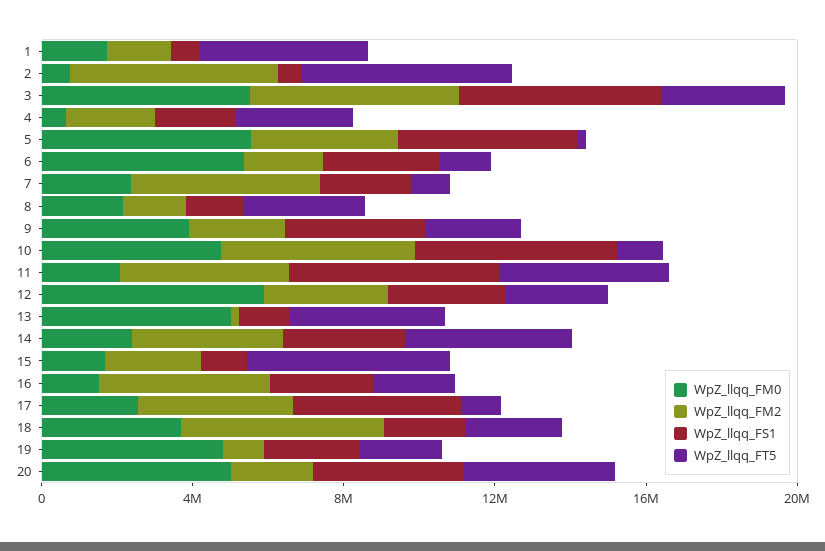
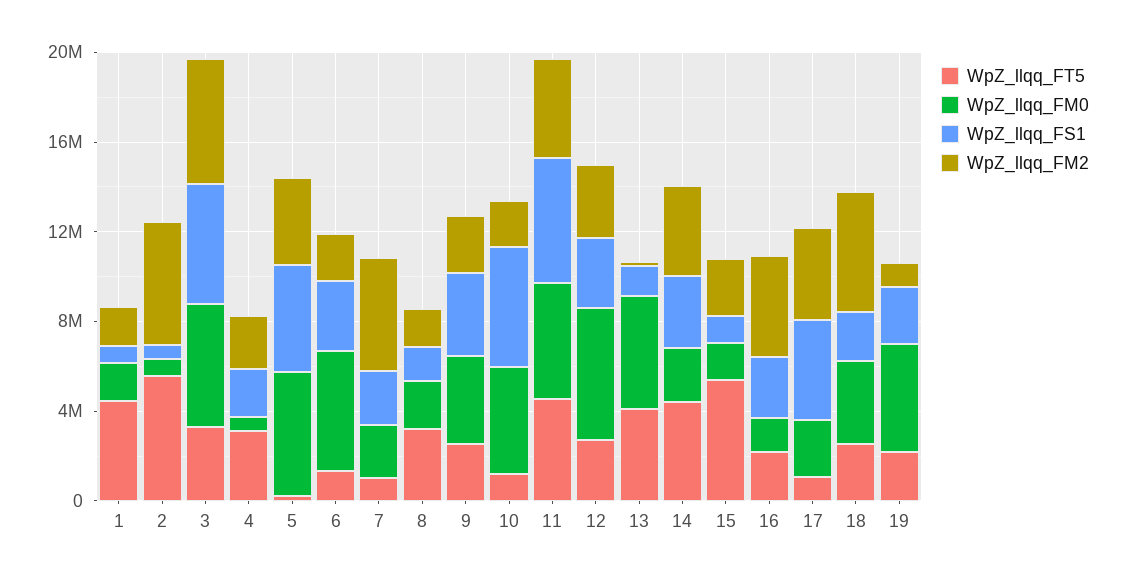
  {
    "WpZ_llqq_FM0": {
      "1": 2000000,
      "2": 1000000,
      "3": 6000000,
      "4": 1000000,
      "5": 6000000,
      "6": 5000000,
      "7": 2000000,
      "8": 2000000,
      "9": 4000000,
      "10": 5000000,
-     "11": 2000000,
+     "11": 5000000,
      "12": 6000000,
      "13": 5000000,
      "14": 2000000,
      "15": 2000000,
      "16": 2000000,
      "17": 3000000,
      "18": 4000000,
-     "19": 5000000,
+     "19": 5000000
-     "20": 5000000
    },
    "WpZ_llqq_FM2": {
      "1": 2000000,
      "2": 6000000,
      "3": 6000000,
      "4": 2000000,
      "5": 4000000,
      "6": 2000000,
      "7": 5000000,
      "8": 2000000,
      "9": 3000000,
-     "10": 5000000,
+     "10": 2000000,
      "11": 4000000,
      "12": 3000000,
      "13": 0,
      "14": 4000000,
      "15": 3000000,
      "16": 5000000,
      "17": 4000000,
      "18": 5000000,
-     "19": 1000000,
+     "19": 1000000
-     "20": 2000000
    },
    "WpZ_llqq_FS1": {
      "1": 1000000,
      "2": 1000000,
      "3": 5000000,
      "4": 2000000,
      "5": 5000000,
      "6": 3000000,
      "7": 2000000,
      "8": 2000000,
      "9": 4000000,
      "10": 5000000,
      "11": 6000000,
      "12": 3000000,
      "13": 1000000,
      "14": 3000000,
      "15": 1000000,
      "16": 3000000,
      "17": 4000000,
      "18": 2000000,
-     "19": 3000000,
+     "19": 3000000
-     "20": 4000000
    },
    "WpZ_llqq_FT5": {
      "1": 4000000,
      "2": 6000000,
      "3": 3000000,
      "4": 3000000,
      "5": 0,
      "6": 1000000,
      "7": 1000000,
      "8": 3000000,
      "9": 3000000,
      "10": 1000000,
      "11": 5000000,
      "12": 3000000,
      "13": 4000000,
      "14": 4000000,
      "15": 5000000,
      "16": 2000000,
      "17": 1000000,
      "18": 3000000,
-     "19": 2000000,
+     "19": 2000000
-     "20": 4000000
    }
  }

